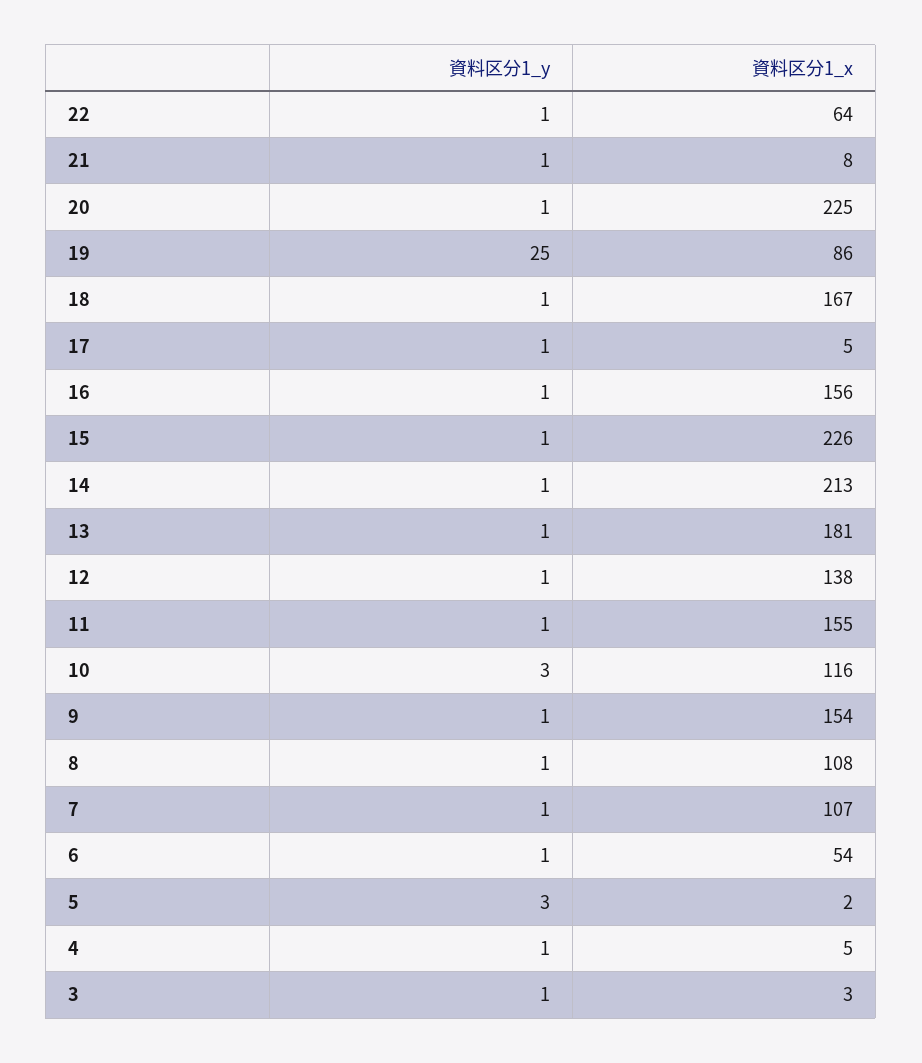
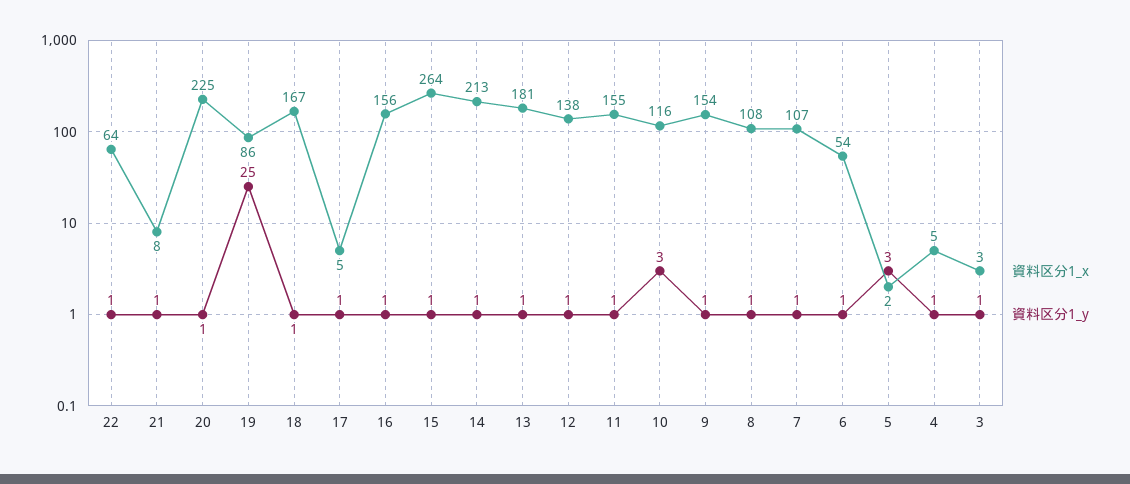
  {
    "資料区分1_y": {
      "22": 1,
      "21": 1,
      "20": 1,
      "19": 25,
      "18": 1,
      "17": 1,
      "16": 1,
      "15": 1,
      "14": 1,
      "13": 1,
      "12": 1,
      "11": 1,
      "10": 3,
      "9": 1,
      "8": 1,
      "7": 1,
      "6": 1,
      "5": 3,
      "4": 1,
      "3": 1
    },
    "資料区分1_x": {
      "22": 64,
      "21": 8,
      "20": 225,
      "19": 86,
      "18": 167,
      "17": 5,
      "16": 156,
-     "15": 226,
+     "15": 264,
      "14": 213,
      "13": 181,
      "12": 138,
      "11": 155,
      "10": 116,
      "9": 154,
      "8": 108,
      "7": 107,
      "6": 54,
      "5": 2,
      "4": 5,
      "3": 3
    }
  }

